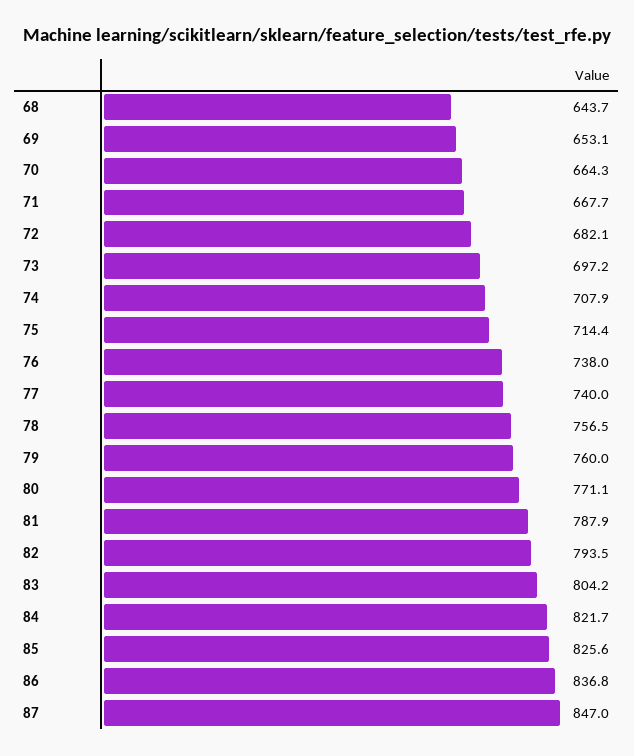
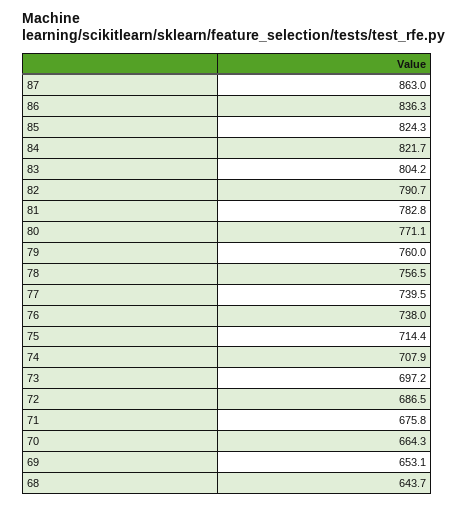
  {
    "68": 643.7,
    "69": 653.1,
    "70": 664.3,
-   "71": 667.7,
+   "71": 675.8,
-   "72": 682.1,
+   "72": 686.5,
    "73": 697.2,
    "74": 707.9,
    "75": 714.4,
    "76": 738,
-   "77": 740,
+   "77": 739.5,
    "78": 756.5,
    "79": 760,
    "80": 771.1,
-   "81": 787.9,
+   "81": 782.8,
-   "82": 793.5,
+   "82": 790.7,
    "83": 804.2,
    "84": 821.7,
-   "85": 825.6,
+   "85": 824.3,
-   "86": 836.8,
+   "86": 836.3,
-   "87": 847
+   "87": 863
  }

